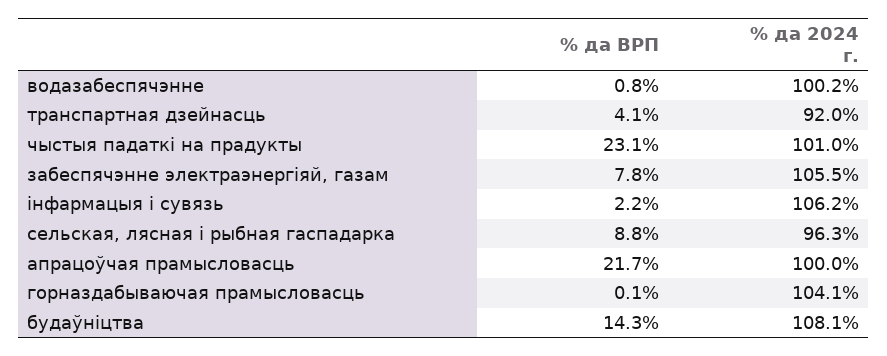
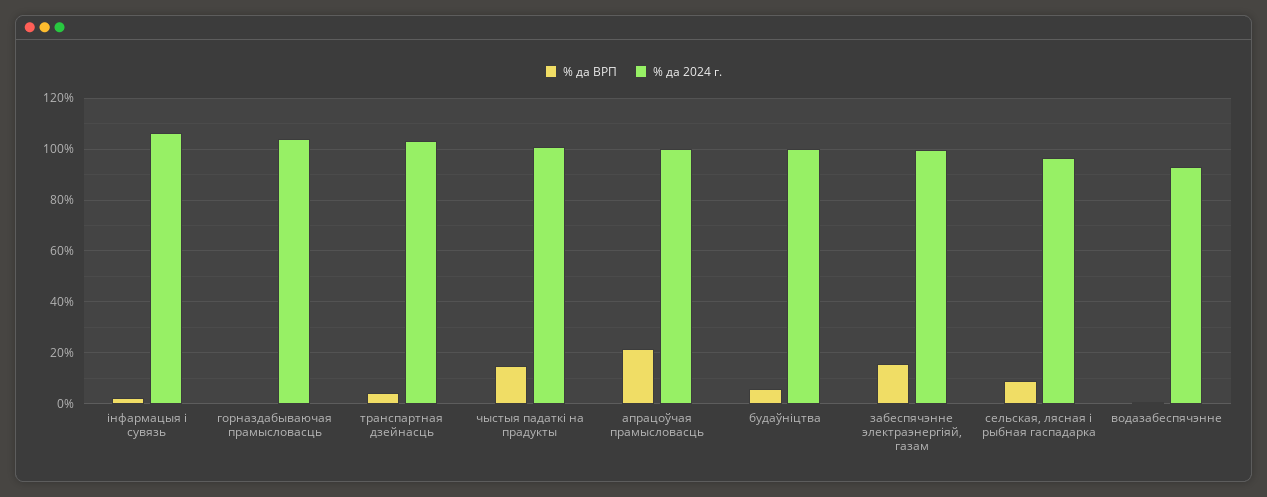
  {
    "% да ВРП": {
      "водазабеспячэнне": 0.8,
      "транспартная дзейнасць": 4.1,
-     "чыстыя падаткі на прадукты": 23.1,
+     "чыстыя падаткі на прадукты": 15,
-     "забеспячэнне электраэнергіяй, газам": 7.8,
+     "забеспячэнне электраэнергіяй, газам": 15,
      "iнфармацыя і сувязь": 2.2,
      "сельская, лясная і рыбная гаспадарка": 8.8,
      "апрацоўчая прамысловасць": 21.7,
      "горназдабываючая прамысловасць": 0.1,
-     "будаўніцтва": 14.3
+     "будаўніцтва": 5
    },
    "% да 2024 г.": {
-     "водазабеспячэнне": 100.2,
+     "водазабеспячэнне": 92.5,
-     "транспартная дзейнасць": 92,
+     "транспартная дзейнасць": 102.5,
      "чыстыя падаткі на прадукты": 101,
-     "забеспячэнне электраэнергіяй, газам": 105.5,
+     "забеспячэнне электраэнергіяй, газам": 100,
      "iнфармацыя і сувязь": 106.2,
      "сельская, лясная і рыбная гаспадарка": 96.3,
      "апрацоўчая прамысловасць": 100,
      "горназдабываючая прамысловасць": 104.1,
-     "будаўніцтва": 108.1
+     "будаўніцтва": 100
    }
  }

